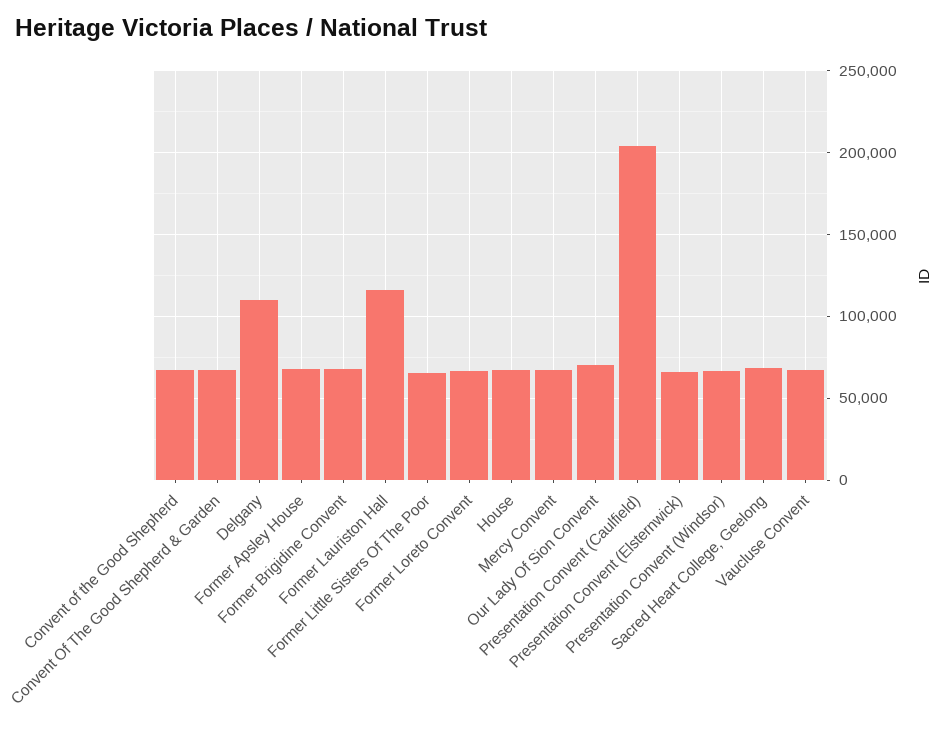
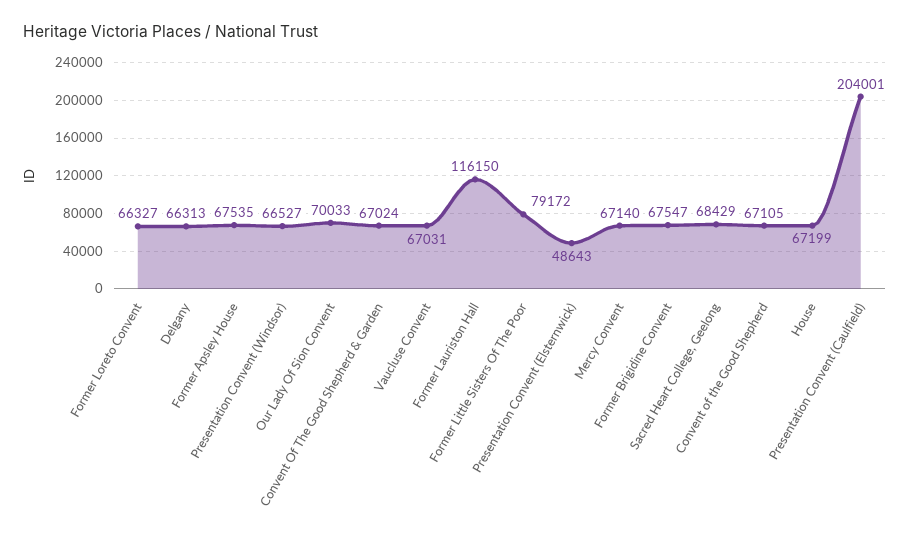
  {
    "Convent of the Good Shepherd": 67105,
    "Convent Of The Good Shepherd & Garden": 67024,
-   "Delgany": 110000,
+   "Delgany": 66313,
    "Former Apsley House": 67535,
    "Former Brigidine Convent": 67547,
    "Former Lauriston Hall": 116150,
-   "Former Little Sisters Of The Poor": 65000,
+   "Former Little Sisters Of The Poor": 79172,
    "Former Loreto Convent": 66327,
    "House": 67199,
    "Mercy Convent": 67140,
    "Our Lady Of Sion Convent": 70033,
    "Presentation Convent (Caulfield)": 204001,
-   "Presentation Convent (Elsternwick)": 65000,
+   "Presentation Convent (Elsternwick)": 48643,
    "Presentation Convent (Windsor)": 66527,
    "Sacred Heart College, Geelong": 68429,
    "Vaucluse Convent": 67031
  }

